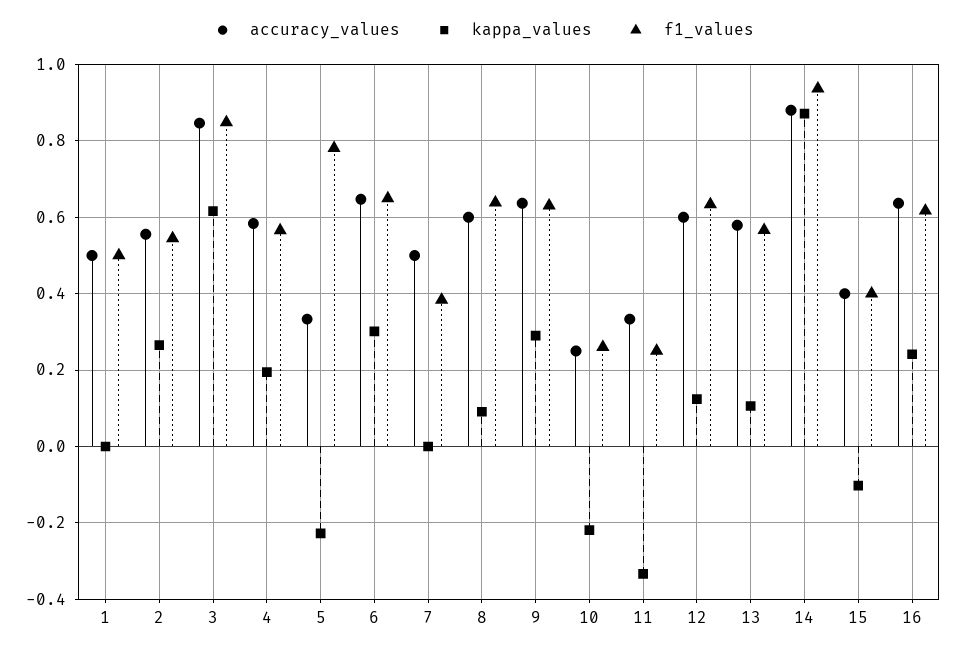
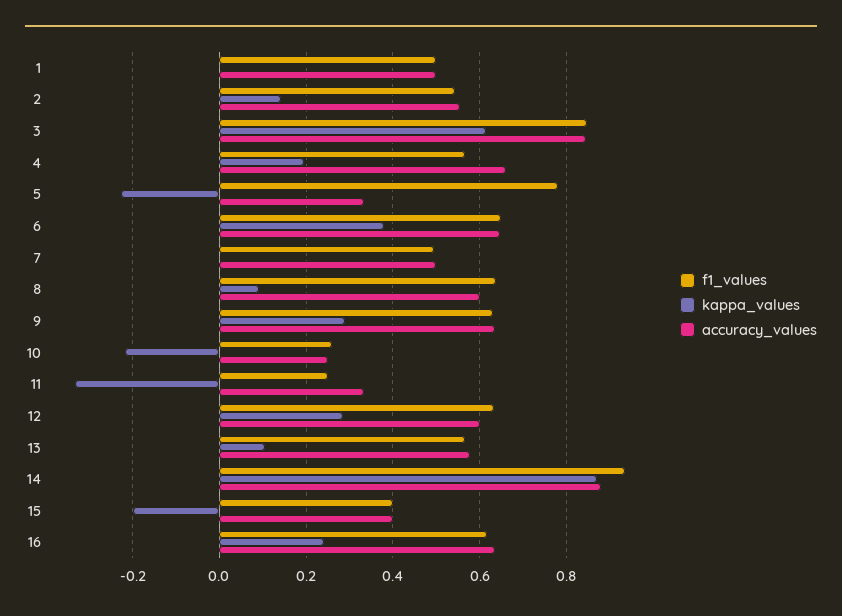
  {
    "accuracy_values": {
      "1": 0.5,
      "2": 0.56,
      "3": 0.84,
-     "4": 0.58,
+     "4": 0.66,
      "5": 0.34,
      "6": 0.64,
      "7": 0.5,
      "8": 0.6,
      "9": 0.64,
      "10": 0.26,
      "11": 0.34,
      "12": 0.6,
      "13": 0.58,
      "14": 0.88,
      "15": 0.4,
      "16": 0.64
    },
    "kappa_values": {
      "1": 0,
-     "2": 0.26,
+     "2": 0.14,
      "3": 0.62,
      "4": 0.2,
      "5": -0.22,
-     "6": 0.3,
+     "6": 0.38,
      "7": 0,
      "8": 0.1,
      "9": 0.3,
      "10": -0.22,
      "11": -0.34,
-     "12": 0.12,
+     "12": 0.28,
      "13": 0.1,
      "14": 0.88,
-     "15": -0.1,
+     "15": -0.2,
      "16": 0.24
    },
    "f1_values": {
      "1": 0.5,
      "2": 0.54,
      "3": 0.84,
      "4": 0.56,
      "5": 0.78,
      "6": 0.64,
-     "7": 0.38,
+     "7": 0.5,
      "8": 0.64,
      "9": 0.64,
      "10": 0.26,
      "11": 0.26,
      "12": 0.64,
      "13": 0.56,
      "14": 0.94,
      "15": 0.4,
      "16": 0.62
    }
  }

